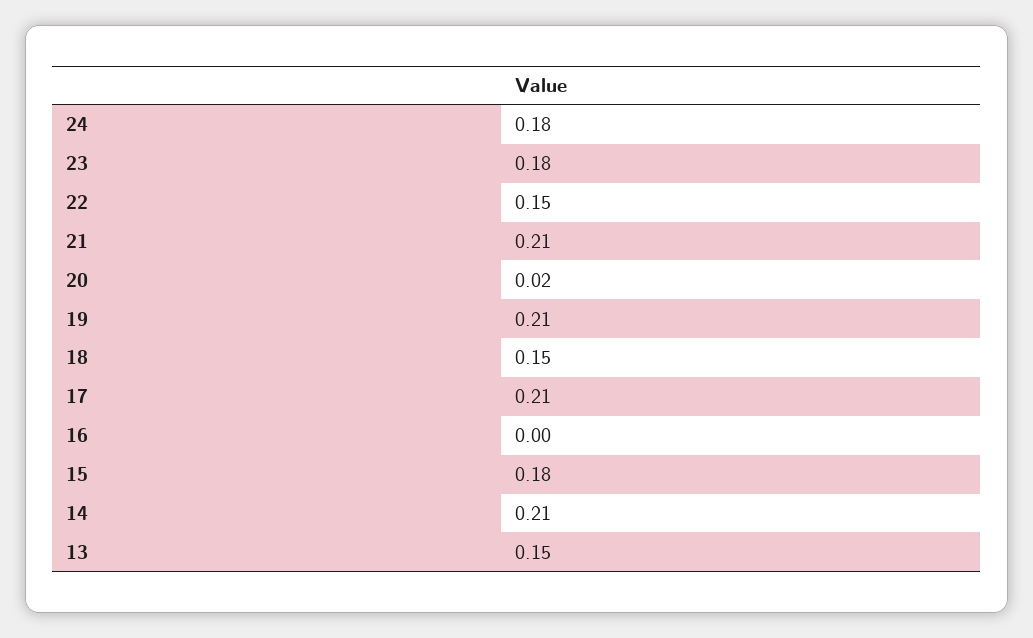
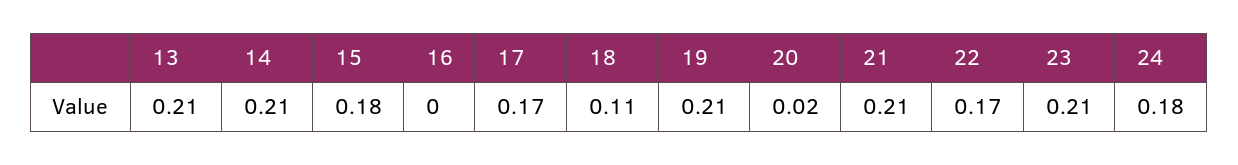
  {
    "24": 0.18,
-   "23": 0.18,
+   "23": 0.21,
-   "22": 0.15,
+   "22": 0.17,
    "21": 0.21,
    "20": 0.02,
    "19": 0.21,
-   "18": 0.15,
+   "18": 0.11,
-   "17": 0.21,
+   "17": 0.17,
    "16": 0,
    "15": 0.18,
    "14": 0.21,
-   "13": 0.15
+   "13": 0.21
  }

